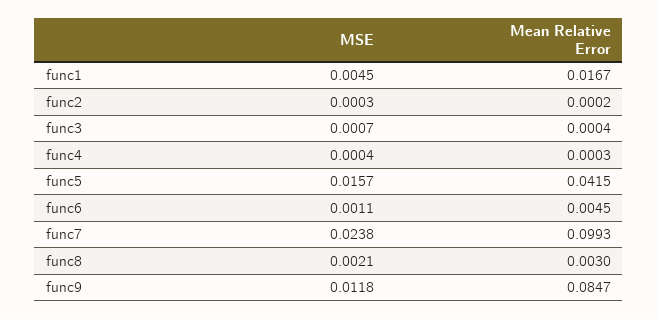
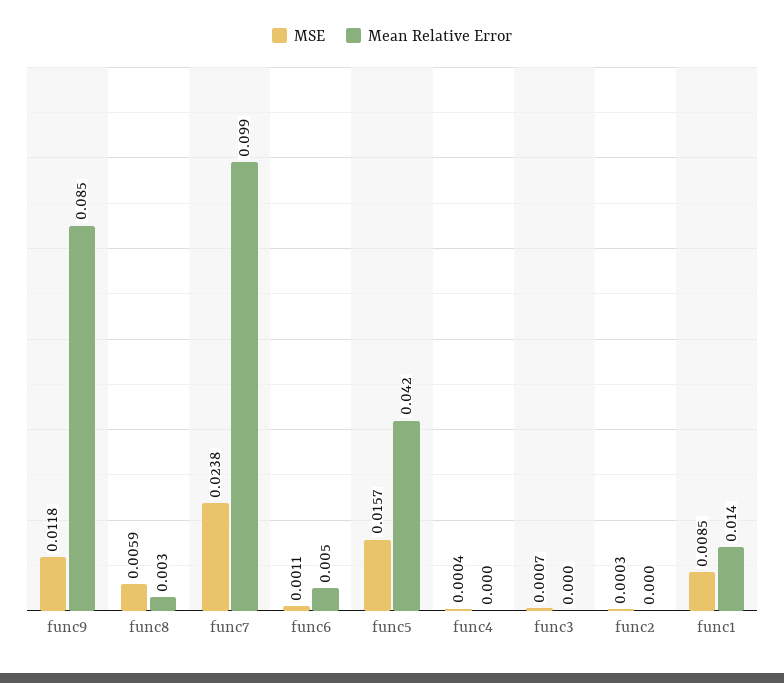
  {
    "MSE": {
-     "func1": 0.0045,
+     "func1": 0.0085,
      "func2": 0.0003,
      "func3": 0.0007,
      "func4": 0.0004,
      "func5": 0.0157,
      "func6": 0.0011,
      "func7": 0.0238,
-     "func8": 0.0021,
+     "func8": 0.0059,
      "func9": 0.0118
    },
    "Mean Relative Error": {
-     "func1": 0.0167,
+     "func1": 0.014,
      "func2": 0.0002,
      "func3": 0.0004,
      "func4": 0.0003,
      "func5": 0.0415,
      "func6": 0.0045,
      "func7": 0.0993,
      "func8": 0.003,
      "func9": 0.0847
    }
  }

